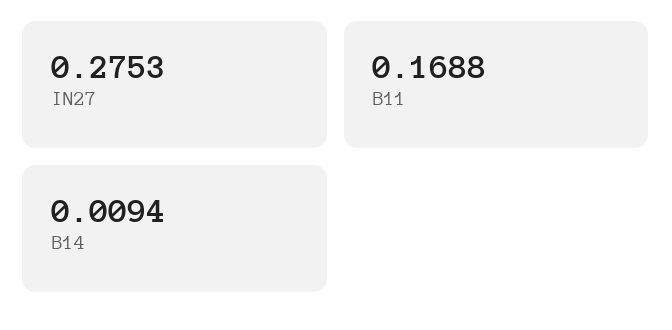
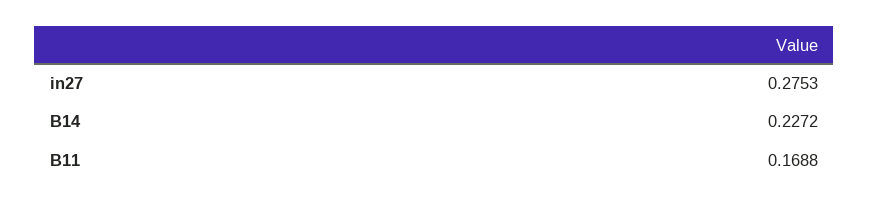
  {
    "IN27": 0.2753,
    "B11": 0.1688,
-   "B14": 0.0094
+   "B14": 0.2272
  }

